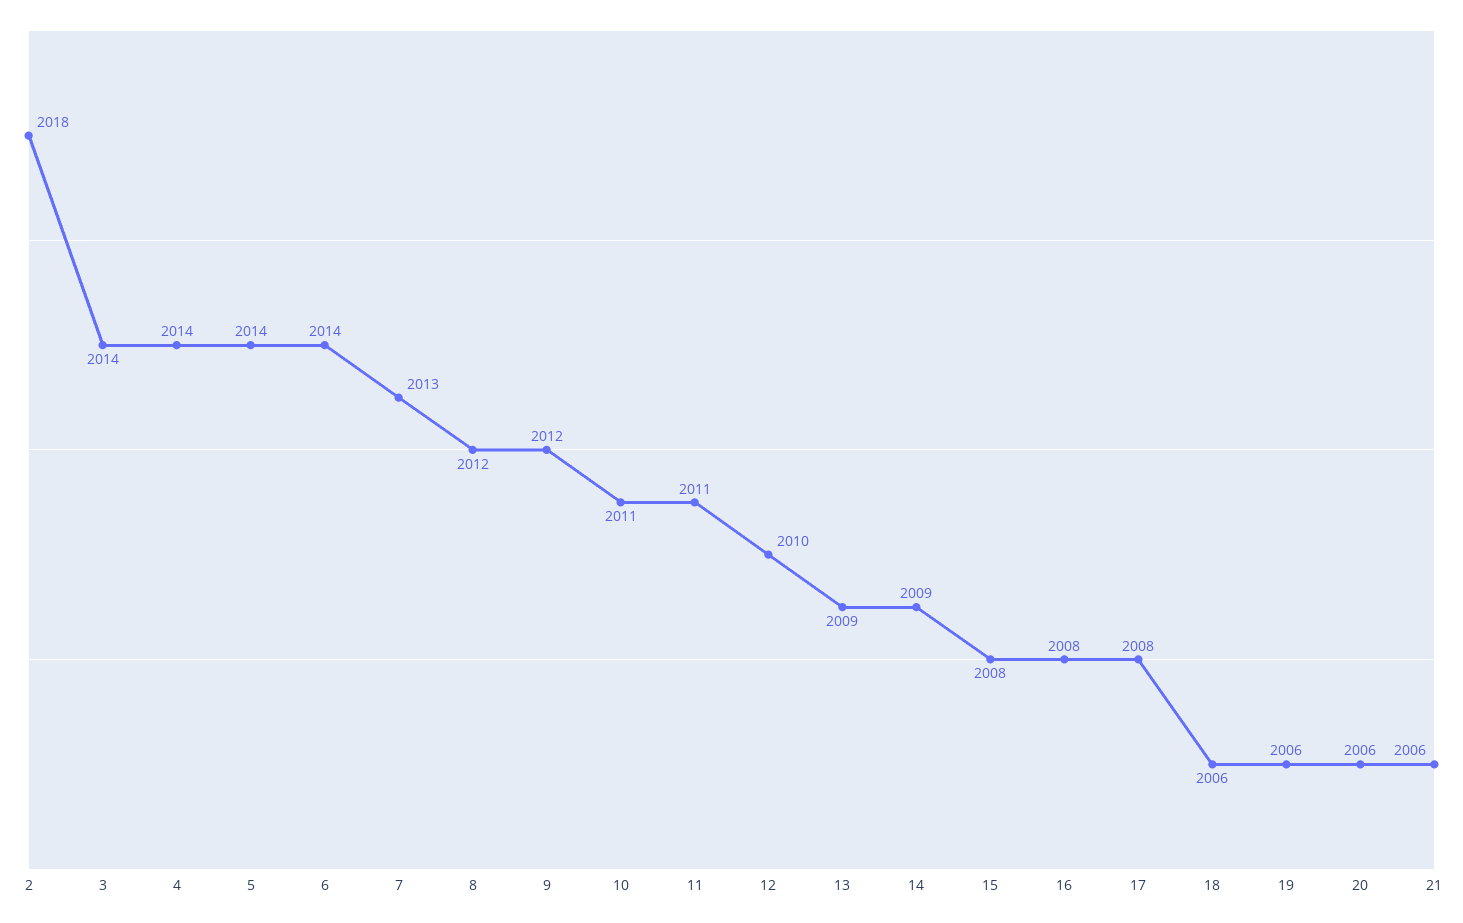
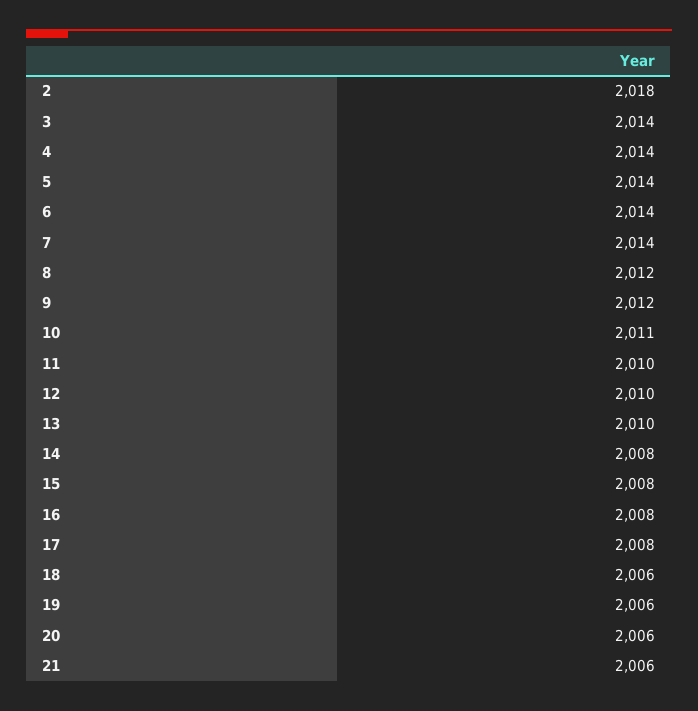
  {
    "2": 2018,
    "3": 2014,
    "4": 2014,
    "5": 2014,
    "6": 2014,
-   "7": 2013,
+   "7": 2014,
    "8": 2012,
    "9": 2012,
    "10": 2011,
-   "11": 2011,
+   "11": 2010,
    "12": 2010,
-   "13": 2009,
+   "13": 2010,
-   "14": 2009,
+   "14": 2008,
    "15": 2008,
    "16": 2008,
    "17": 2008,
    "18": 2006,
    "19": 2006,
    "20": 2006,
    "21": 2006
  }

